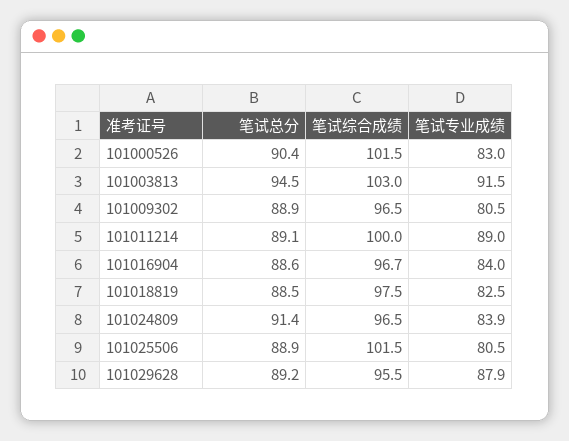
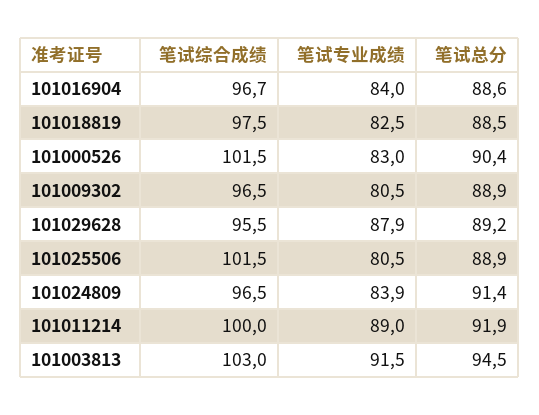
  {
    "笔试总分": {
      "101000526": 90.4,
      "101003813": 94.5,
      "101009302": 88.9,
-     "101011214": 89.1,
+     "101011214": 91.9,
      "101016904": 88.6,
      "101018819": 88.5,
      "101024809": 91.4,
      "101025506": 88.9,
      "101029628": 89.2
    },
    "笔试综合成绩": {
      "101000526": 101.5,
      "101003813": 103,
      "101009302": 96.5,
      "101011214": 100,
      "101016904": 96.7,
      "101018819": 97.5,
      "101024809": 96.5,
      "101025506": 101.5,
      "101029628": 95.5
    },
    "笔试专业成绩": {
      "101000526": 83,
      "101003813": 91.5,
      "101009302": 80.5,
      "101011214": 89,
      "101016904": 84,
      "101018819": 82.5,
      "101024809": 83.9,
      "101025506": 80.5,
      "101029628": 87.9
    }
  }

